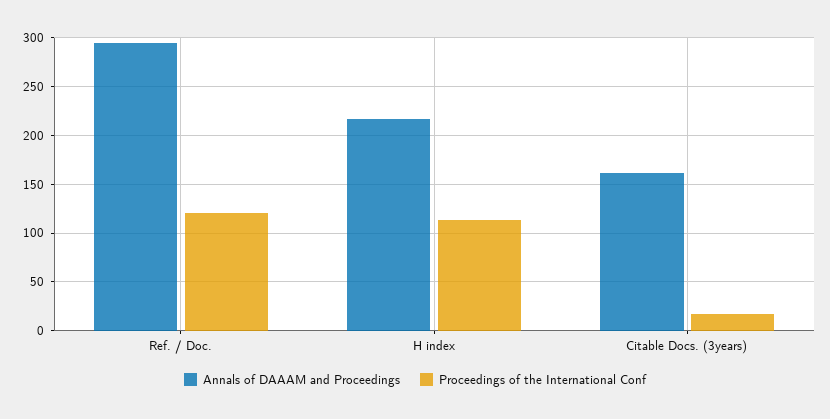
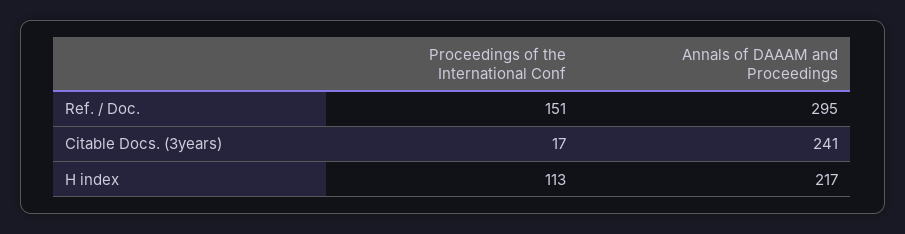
  {
    "Annals of DAAAM and Proceedings": {
      "Ref. / Doc.": 295,
      "H index": 217,
-     "Citable Docs. (3years)": 160
+     "Citable Docs. (3years)": 241
    },
    "Proceedings of the International Conf": {
-     "Ref. / Doc.": 120,
+     "Ref. / Doc.": 151,
      "H index": 113,
      "Citable Docs. (3years)": 17
    }
  }

